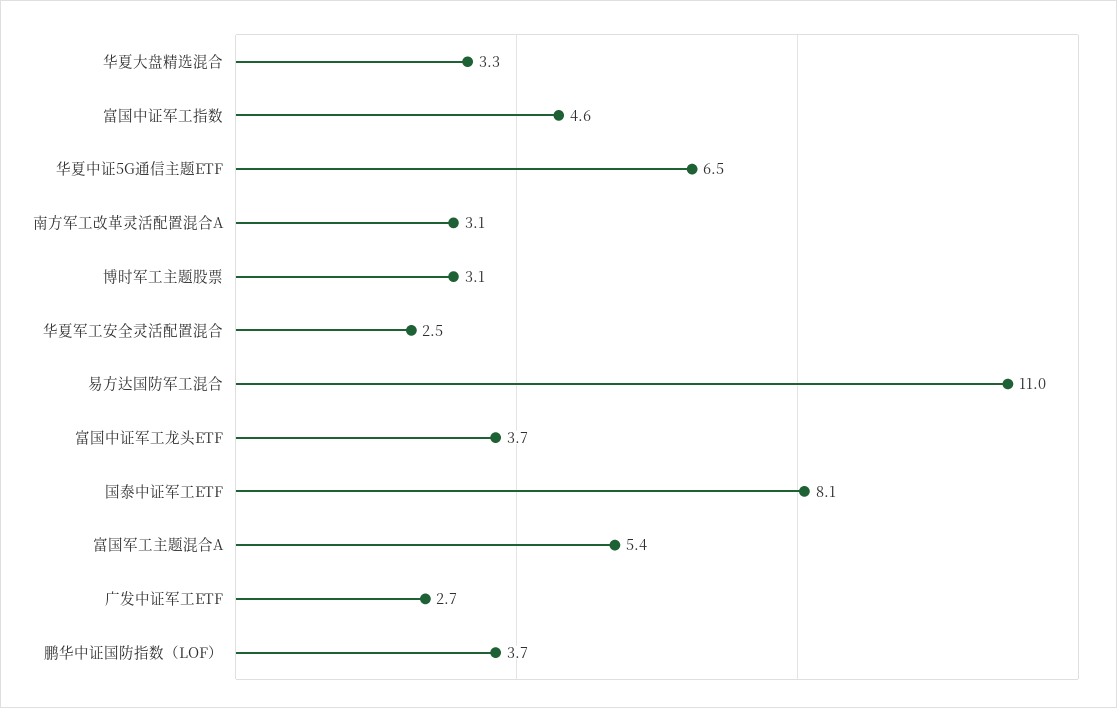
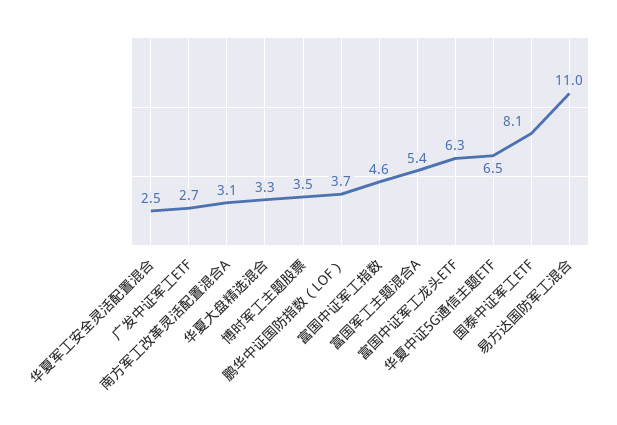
  {
    "华夏大盘精选混合": 3.3,
    "富国中证军工指数": 4.6,
    "华夏中证5G通信主题ETF": 6.5,
    "南方军工改革灵活配置混合A": 3.1,
-   "博时军工主题股票": 3.1,
+   "博时军工主题股票": 3.5,
    "华夏军工安全灵活配置混合": 2.5,
    "易方达国防军工混合": 11,
-   "富国中证军工龙头ETF": 3.7,
+   "富国中证军工龙头ETF": 6.3,
    "国泰中证军工ETF": 8.1,
    "富国军工主题混合A": 5.4,
    "广发中证军工ETF": 2.7,
    "鹏华中证国防指数（LOF）": 3.7
  }

